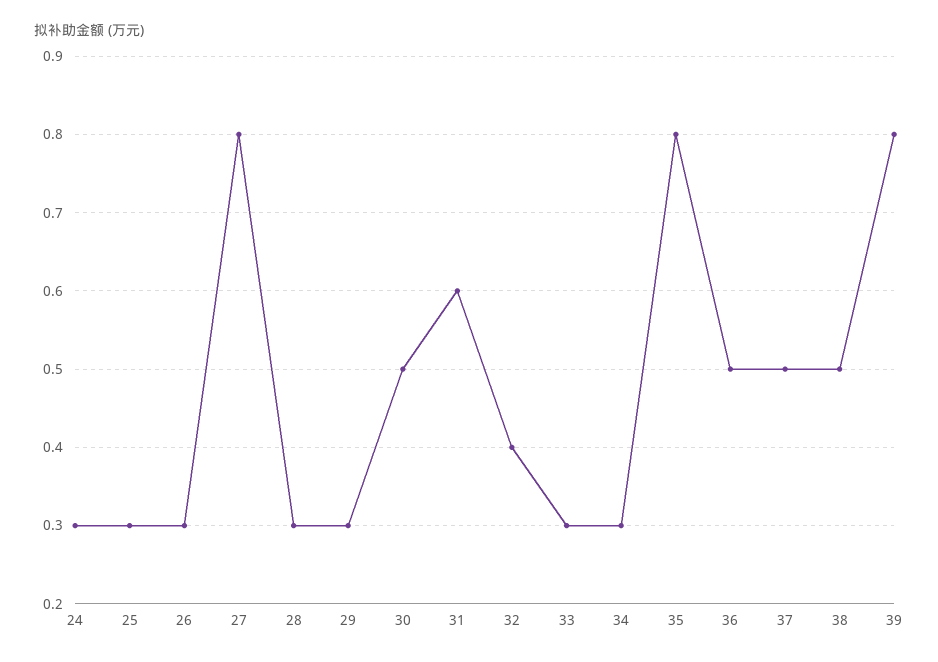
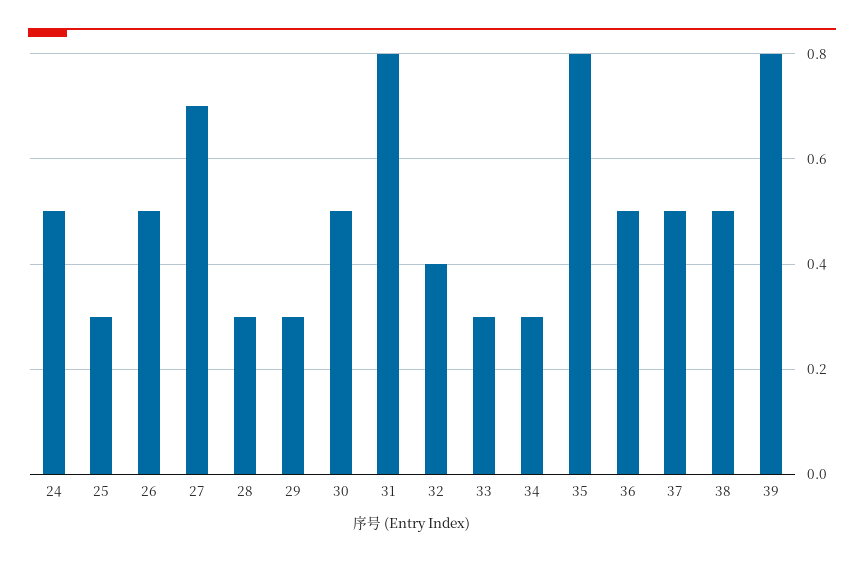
  {
-   "24": 0.3,
+   "24": 0.5,
    "25": 0.3,
-   "26": 0.3,
+   "26": 0.5,
-   "27": 0.8,
+   "27": 0.7,
    "28": 0.3,
    "29": 0.3,
    "30": 0.5,
-   "31": 0.6,
+   "31": 0.8,
    "32": 0.4,
    "33": 0.3,
    "34": 0.3,
    "35": 0.8,
    "36": 0.5,
    "37": 0.5,
    "38": 0.5,
    "39": 0.8
  }

